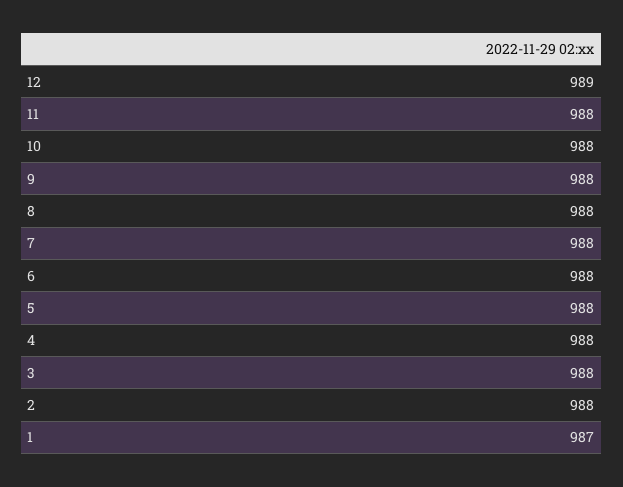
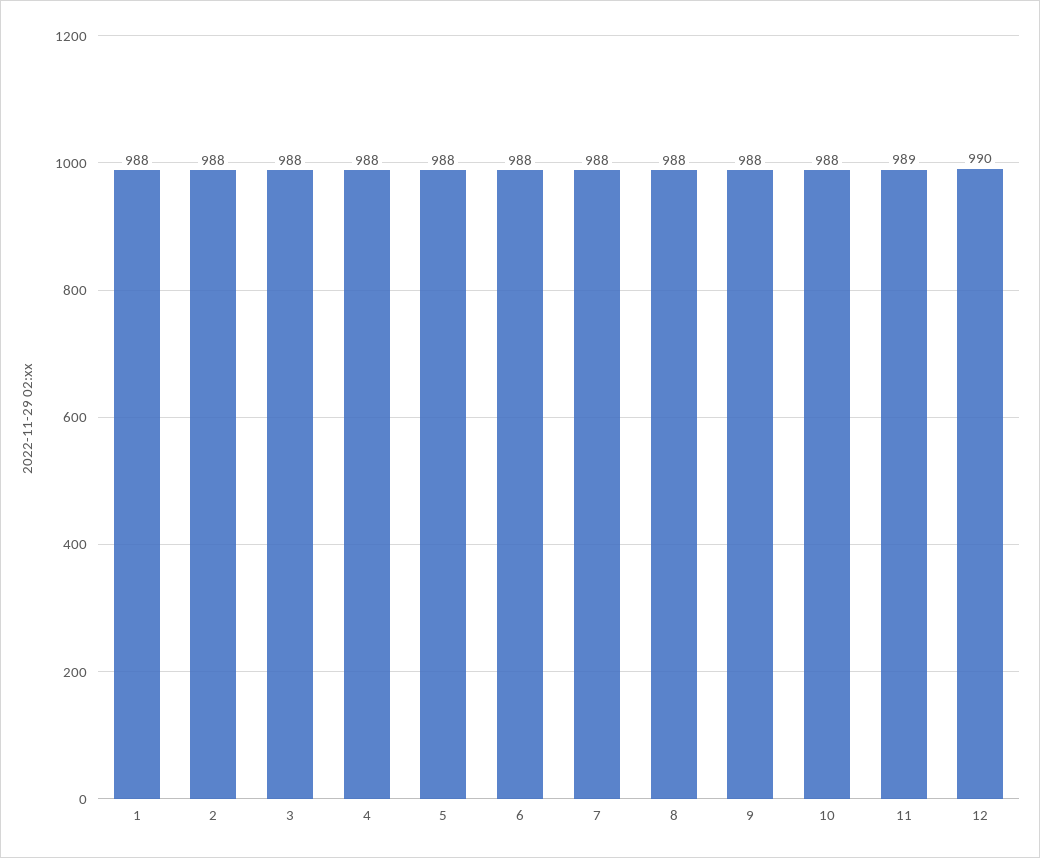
  {
-   "12": 989,
+   "12": 990,
-   "11": 988,
+   "11": 989,
    "10": 988,
    "9": 988,
    "8": 988,
    "7": 988,
    "6": 988,
    "5": 988,
    "4": 988,
    "3": 988,
    "2": 988,
-   "1": 987
+   "1": 988
  }

